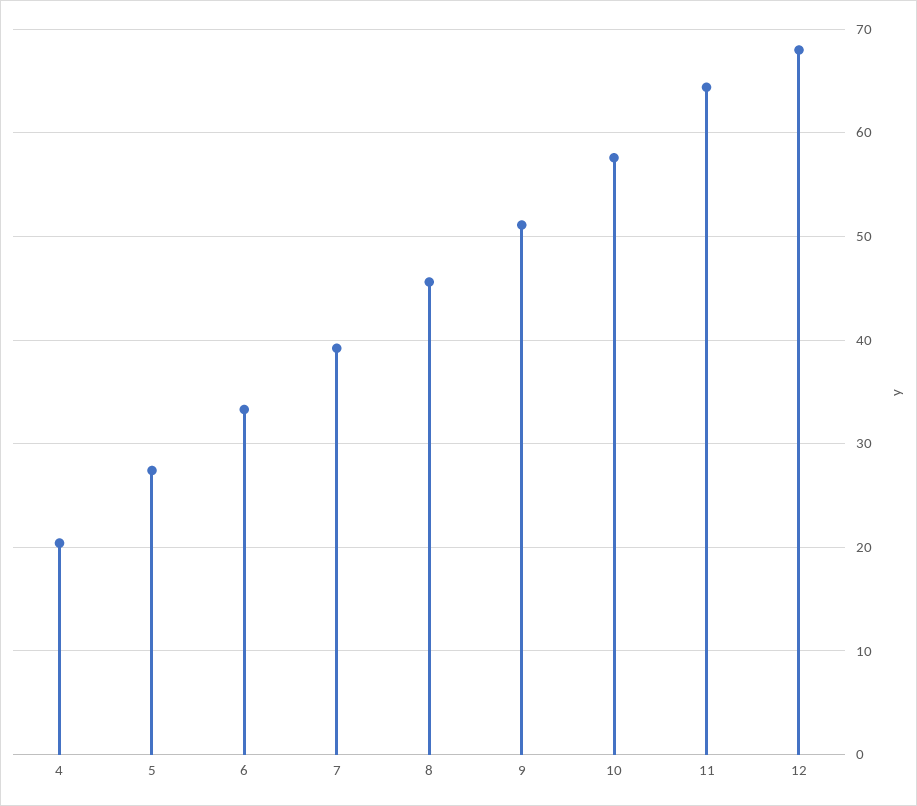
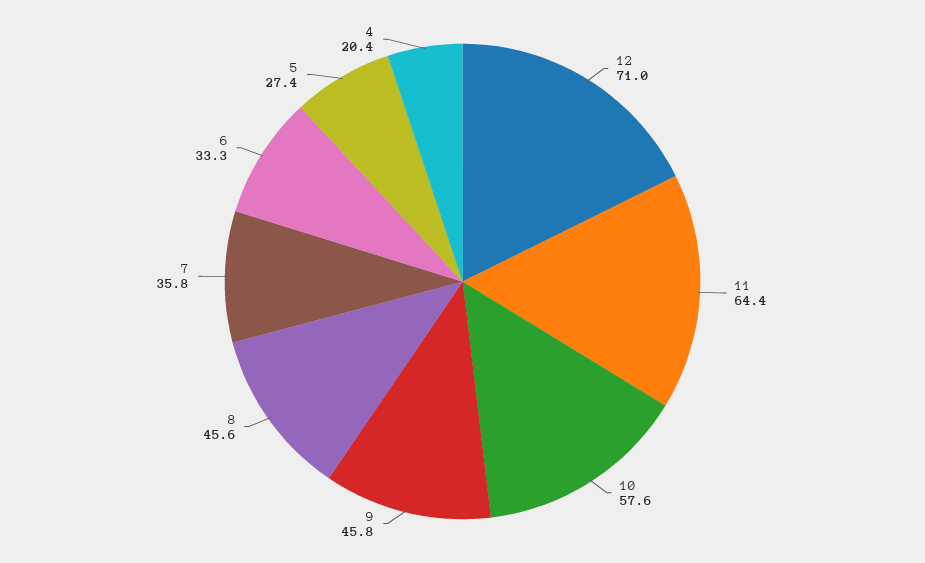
  {
    "4": 20.4,
    "5": 27.4,
    "6": 33.3,
-   "7": 39,
+   "7": 35.8,
    "8": 45.6,
-   "9": 51,
+   "9": 45.8,
    "10": 57.6,
    "11": 64.4,
-   "12": 68
+   "12": 71
  }

